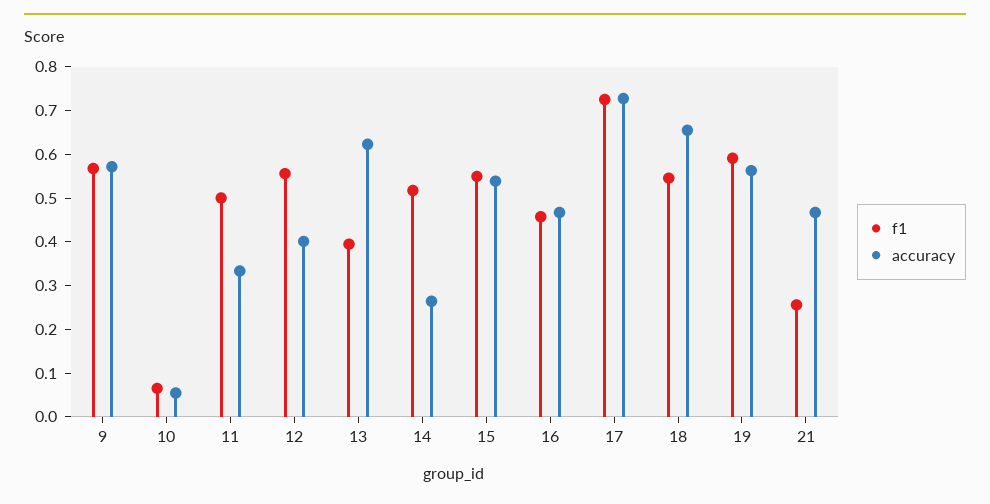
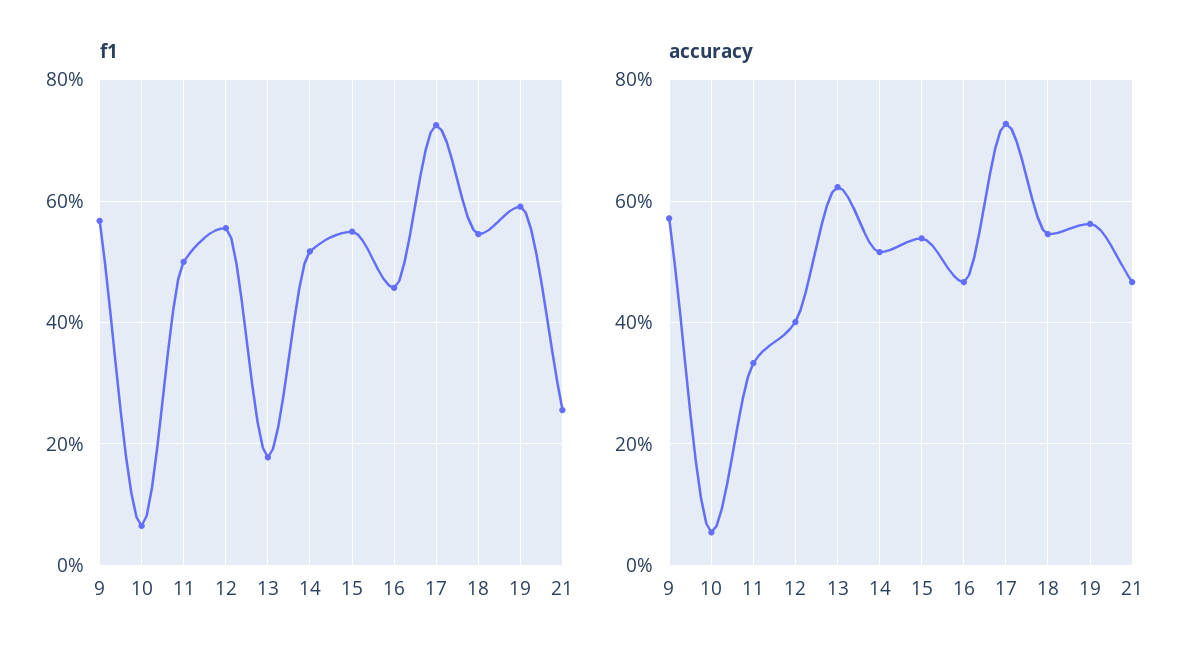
  {
    "f1": {
      "9": 0.56,
      "10": 0.06,
      "11": 0.5,
      "12": 0.56,
-     "13": 0.4,
+     "13": 0.18,
      "14": 0.52,
      "15": 0.54,
      "16": 0.46,
      "17": 0.72,
      "18": 0.54,
      "19": 0.6,
      "21": 0.26
    },
    "accuracy": {
      "9": 0.58,
      "10": 0.06,
      "11": 0.34,
      "12": 0.4,
      "13": 0.62,
-     "14": 0.26,
+     "14": 0.52,
      "15": 0.54,
      "16": 0.46,
      "17": 0.72,
-     "18": 0.66,
+     "18": 0.54,
      "19": 0.56,
      "21": 0.46
    }
  }

